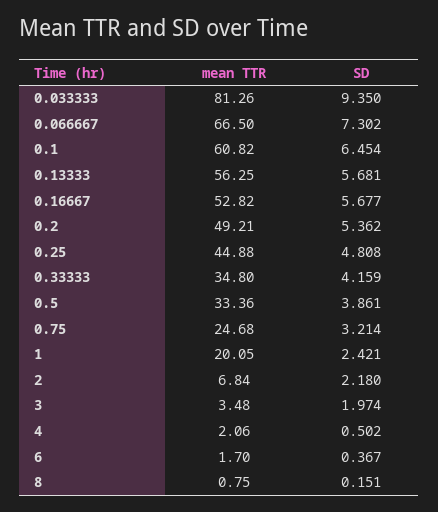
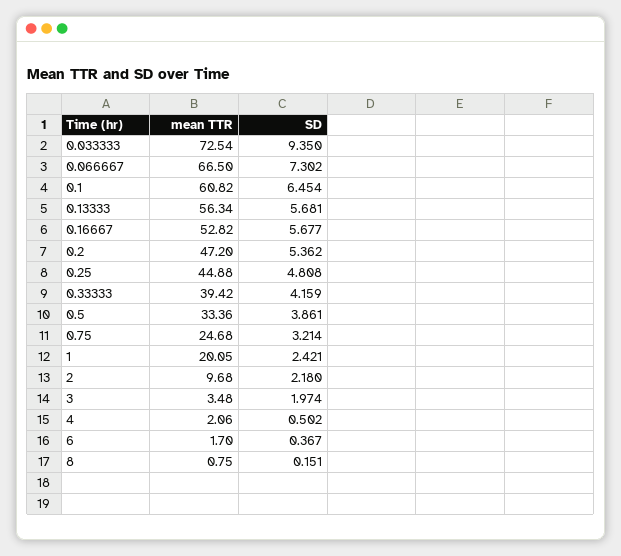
  {
    "mean TTR": {
-     "0.033333": 81.26,
+     "0.033333": 72.54,
      "0.066667": 66.5,
      "0.1": 60.82,
-     "0.13333": 56.25,
+     "0.13333": 56.34,
      "0.16667": 52.82,
-     "0.2": 49.21,
+     "0.2": 47.2,
      "0.25": 44.88,
-     "0.33333": 34.8,
+     "0.33333": 39.42,
      "0.5": 33.36,
      "0.75": 24.68,
      "1": 20.05,
-     "2": 6.84,
+     "2": 9.68,
      "3": 3.48,
      "4": 2.06,
      "6": 1.7,
      "8": 0.75
    },
    "SD": {
      "0.033333": 9.35,
      "0.066667": 7.302,
      "0.1": 6.454,
      "0.13333": 5.681,
      "0.16667": 5.677,
      "0.2": 5.362,
      "0.25": 4.808,
      "0.33333": 4.159,
      "0.5": 3.861,
      "0.75": 3.214,
      "1": 2.421,
      "2": 2.18,
      "3": 1.974,
      "4": 0.502,
      "6": 0.367,
      "8": 0.151
    }
  }

